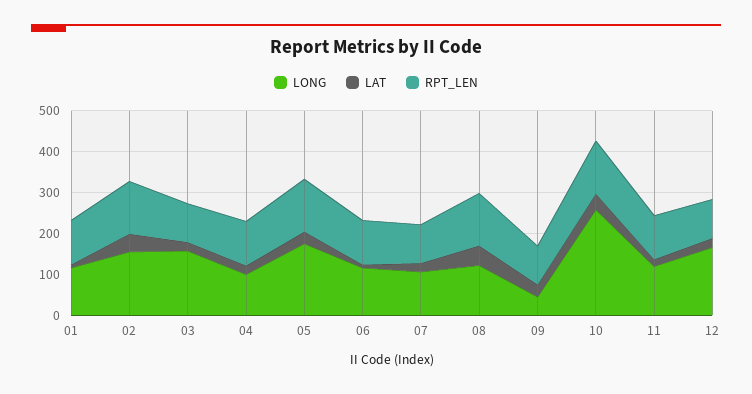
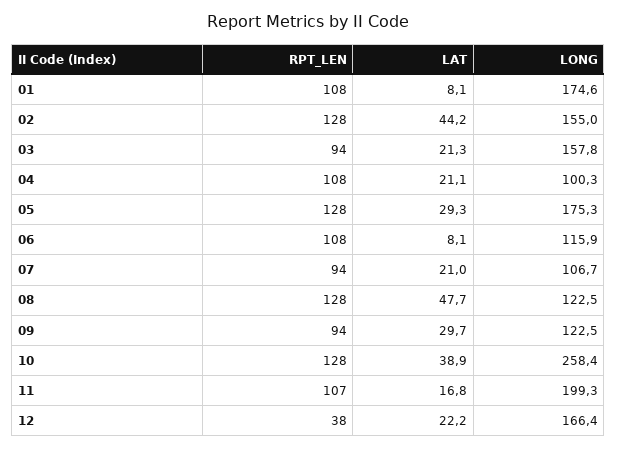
  {
    "LONG": {
-     "01": 120,
+     "01": 174.6,
      "02": 155,
      "03": 157.8,
      "04": 100.3,
      "05": 175.3,
      "06": 115.9,
      "07": 106.7,
      "08": 122.5,
-     "09": 40,
+     "09": 122.5,
      "10": 258.4,
-     "11": 120,
+     "11": 199.3,
      "12": 166.4
    },
    "LAT": {
      "01": 8.1,
      "02": 44.2,
      "03": 21.3,
      "04": 21.1,
      "05": 29.3,
      "06": 8.1,
      "07": 21,
      "08": 47.7,
      "09": 29.7,
      "10": 38.9,
      "11": 16.8,
      "12": 22.2
    },
    "RPT_LEN": {
      "01": 108,
      "02": 128,
      "03": 94,
      "04": 108,
      "05": 128,
      "06": 108,
      "07": 94,
      "08": 128,
      "09": 94,
      "10": 128,
      "11": 107,
-     "12": 100
+     "12": 38
    }
  }

